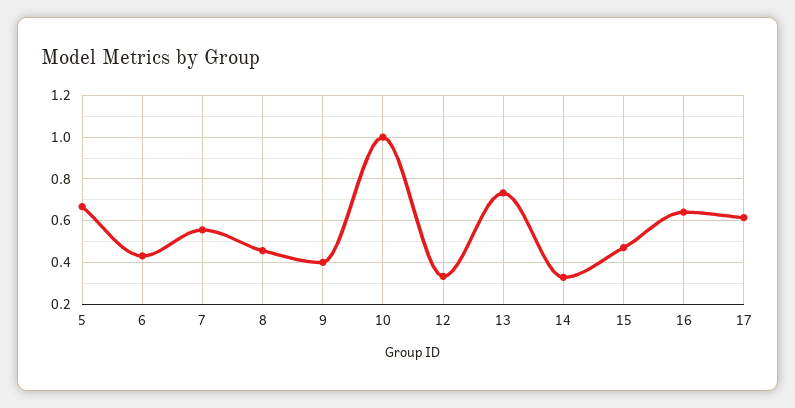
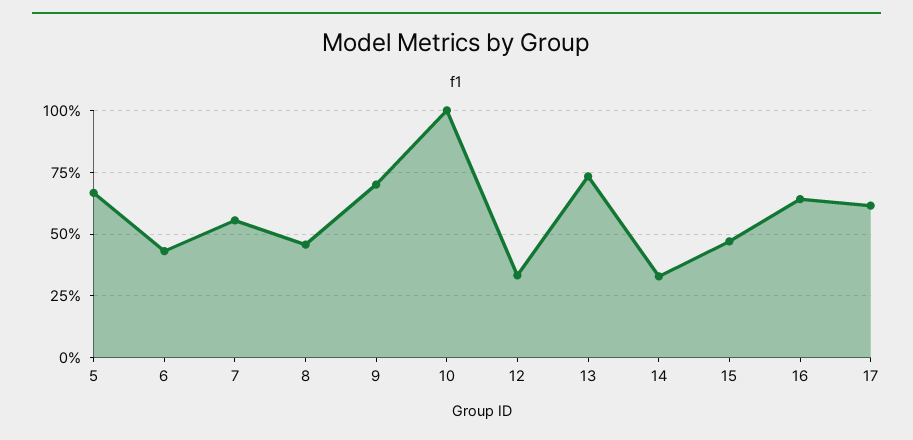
  {
    "5": 0.675,
    "6": 0.425,
    "7": 0.55,
    "8": 0.45,
-   "9": 0.4,
+   "9": 0.7,
    "10": 1,
    "12": 0.325,
    "13": 0.725,
    "14": 0.325,
    "15": 0.475,
    "16": 0.65,
    "17": 0.625
  }

